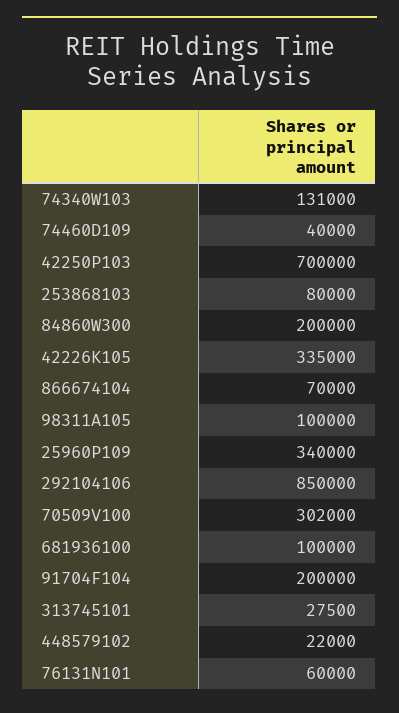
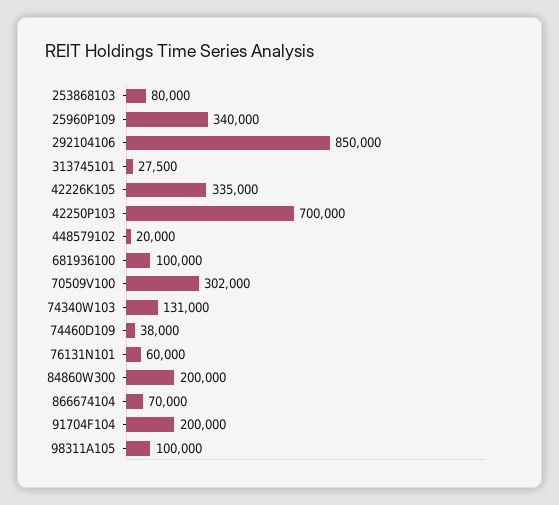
  {
    "74340W103": 131000,
-   "74460D109": 40000,
+   "74460D109": 38000,
    "42250P103": 700000,
    "253868103": 80000,
    "84860W300": 200000,
    "42226K105": 335000,
    "866674104": 70000,
    "98311A105": 100000,
    "25960P109": 340000,
    "292104106": 850000,
    "70509V100": 302000,
    "681936100": 100000,
    "91704F104": 200000,
    "313745101": 27500,
-   "448579102": 22000,
+   "448579102": 20000,
    "76131N101": 60000
  }

